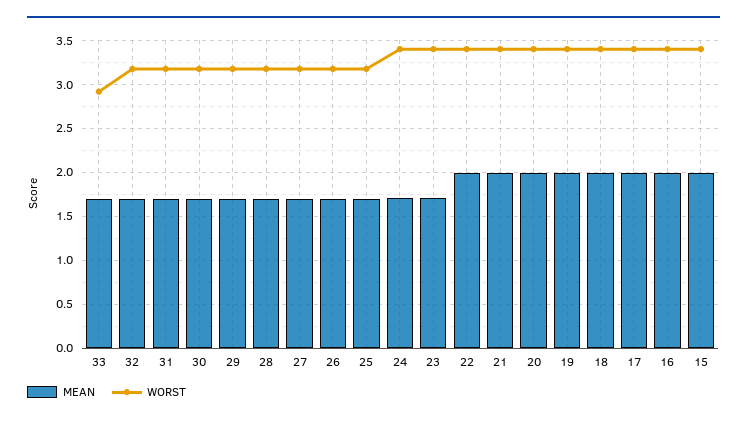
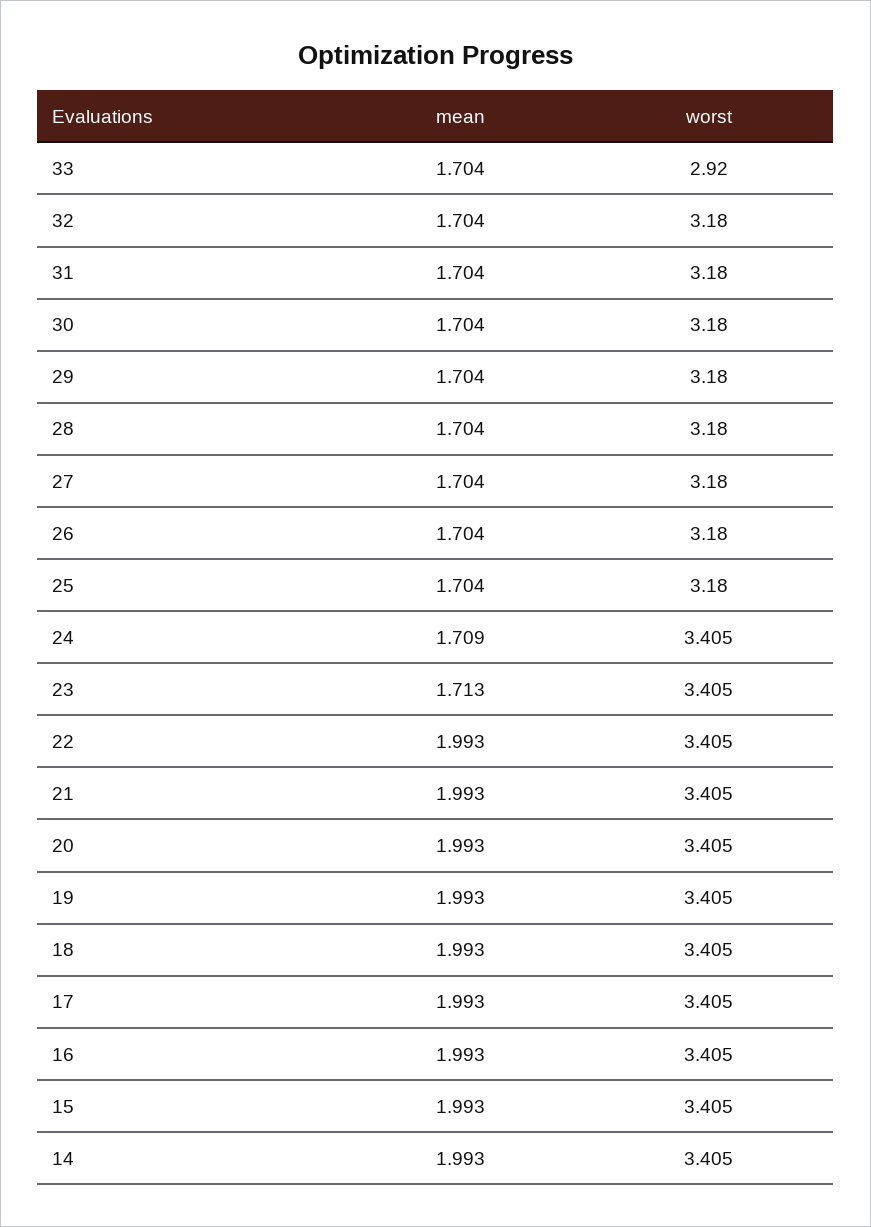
  {
    "MEAN": {
      "33": 1.704,
      "32": 1.704,
      "31": 1.704,
      "30": 1.704,
      "29": 1.704,
      "28": 1.704,
      "27": 1.704,
      "26": 1.704,
      "25": 1.704,
      "24": 1.709,
      "23": 1.713,
      "22": 1.993,
      "21": 1.993,
      "20": 1.993,
      "19": 1.993,
      "18": 1.993,
      "17": 1.993,
      "16": 1.993,
-     "15": 1.993
+     "15": 1.993,
+     "14": 1.993
    },
    "WORST": {
      "33": 2.92,
      "32": 3.18,
      "31": 3.18,
      "30": 3.18,
      "29": 3.18,
      "28": 3.18,
      "27": 3.18,
      "26": 3.18,
      "25": 3.18,
      "24": 3.405,
      "23": 3.405,
      "22": 3.405,
      "21": 3.405,
      "20": 3.405,
      "19": 3.405,
      "18": 3.405,
      "17": 3.405,
      "16": 3.405,
-     "15": 3.405
+     "15": 3.405,
+     "14": 3.405
    }
  }

